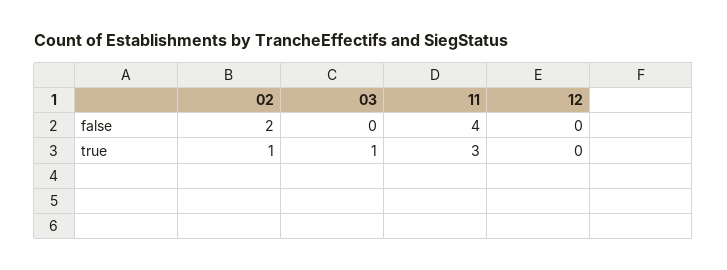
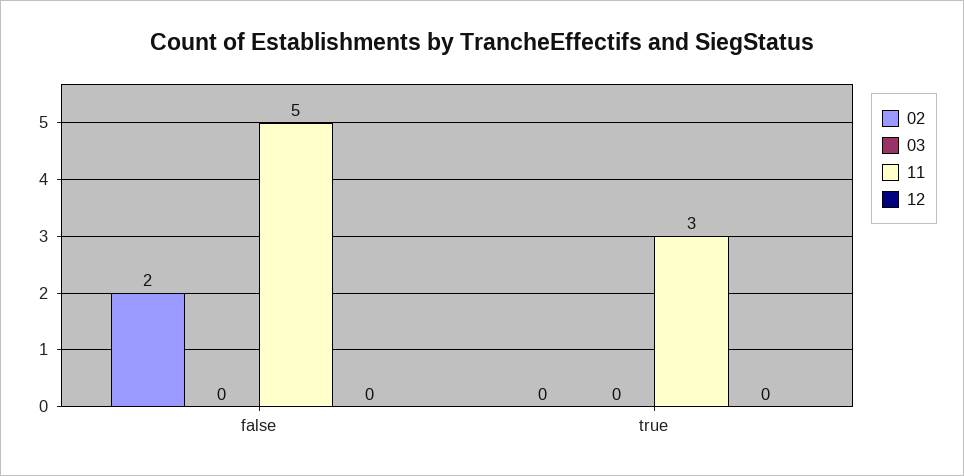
  {
    "02": {
      "false": 2,
-     "true": 1
+     "true": 0
    },
    "03": {
      "false": 0,
-     "true": 1
+     "true": 0
    },
    "11": {
-     "false": 4,
+     "false": 5,
      "true": 3
    },
    "12": {
      "false": 0,
      "true": 0
    }
  }

